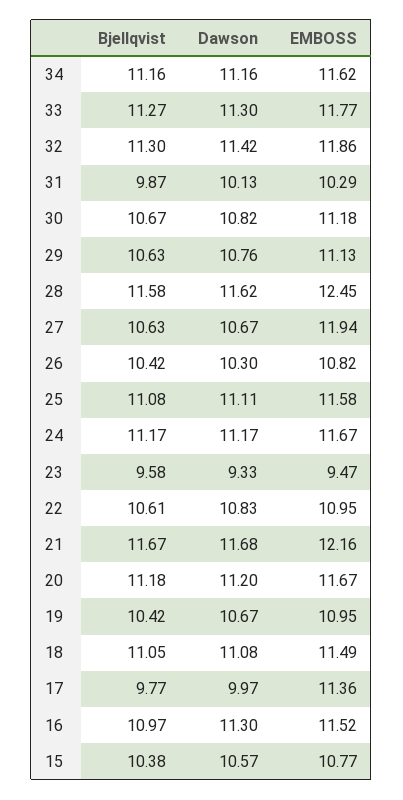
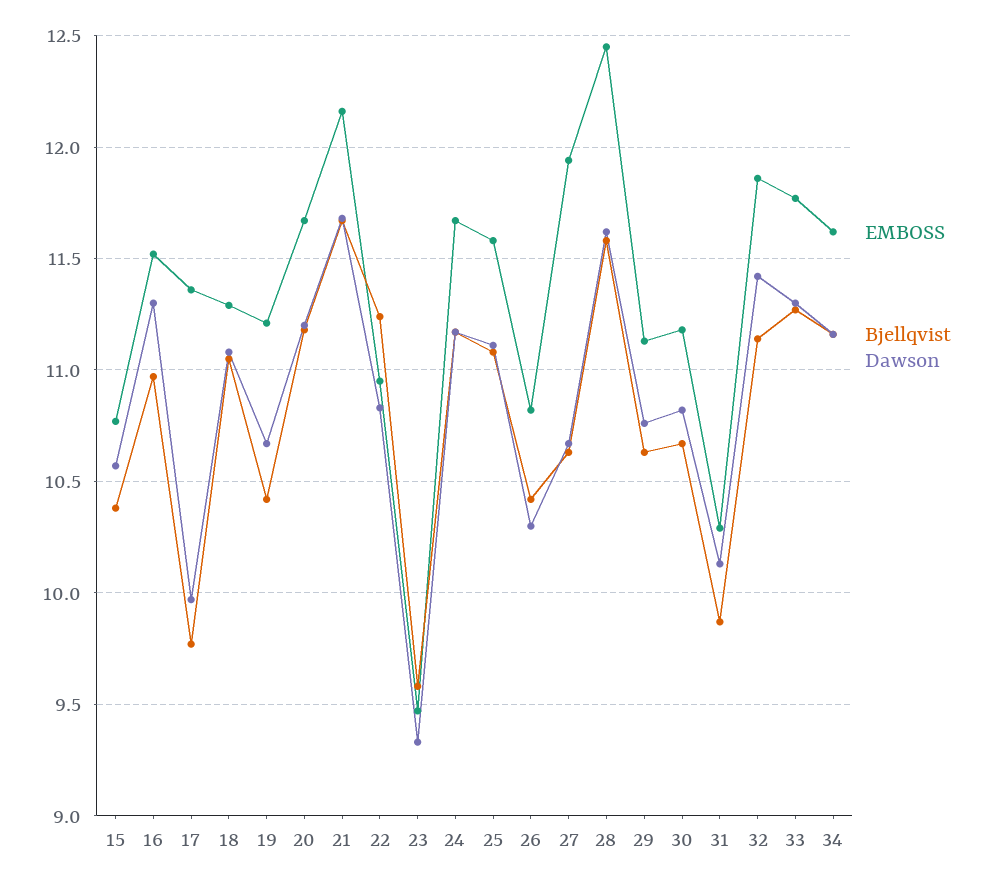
  {
    "Bjellqvist": {
      "34": 11.16,
      "33": 11.27,
-     "32": 11.3,
+     "32": 11.15,
      "31": 9.87,
      "30": 10.67,
      "29": 10.63,
      "28": 11.58,
      "27": 10.63,
      "26": 10.42,
      "25": 11.08,
      "24": 11.17,
      "23": 9.58,
-     "22": 10.61,
+     "22": 11.25,
      "21": 11.67,
      "20": 11.18,
      "19": 10.42,
      "18": 11.05,
      "17": 9.77,
      "16": 10.97,
      "15": 10.38
    },
    "Dawson": {
      "34": 11.16,
      "33": 11.3,
      "32": 11.42,
      "31": 10.13,
      "30": 10.82,
      "29": 10.76,
      "28": 11.62,
      "27": 10.67,
      "26": 10.3,
      "25": 11.11,
      "24": 11.17,
      "23": 9.33,
      "22": 10.83,
      "21": 11.68,
      "20": 11.2,
      "19": 10.67,
      "18": 11.08,
      "17": 9.97,
      "16": 11.3,
      "15": 10.57
    },
    "EMBOSS": {
      "34": 11.62,
      "33": 11.77,
      "32": 11.86,
      "31": 10.29,
      "30": 11.18,
      "29": 11.13,
      "28": 12.45,
      "27": 11.94,
      "26": 10.82,
      "25": 11.58,
      "24": 11.67,
      "23": 9.47,
      "22": 10.95,
      "21": 12.16,
      "20": 11.67,
-     "19": 10.95,
+     "19": 11.2,
-     "18": 11.49,
+     "18": 11.3,
      "17": 11.36,
      "16": 11.52,
      "15": 10.77
    }
  }

